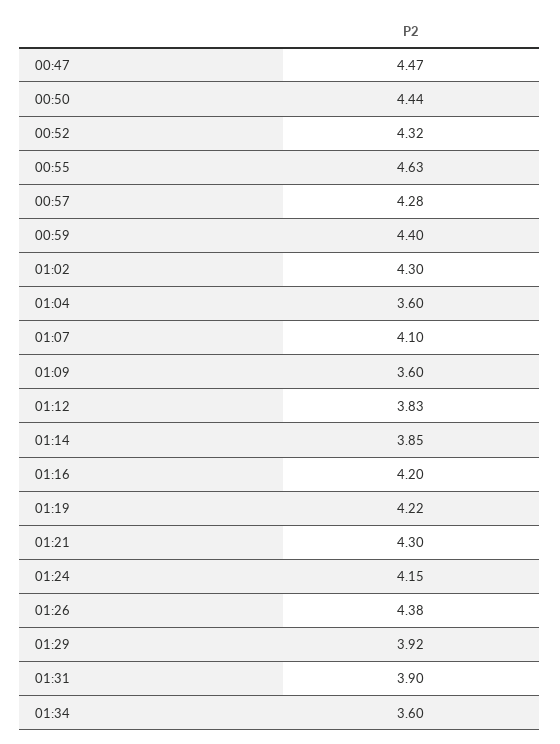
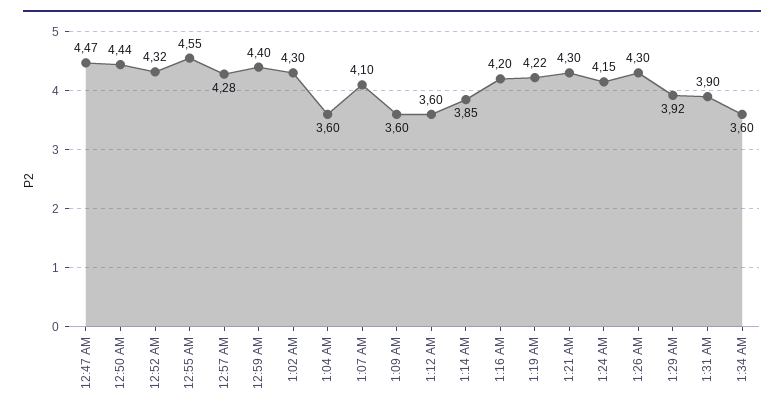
  {
    "00:47": 4.47,
    "00:50": 4.44,
    "00:52": 4.32,
-   "00:55": 4.63,
+   "00:55": 4.55,
    "00:57": 4.28,
    "00:59": 4.4,
    "01:02": 4.3,
    "01:04": 3.6,
    "01:07": 4.1,
    "01:09": 3.6,
-   "01:12": 3.83,
+   "01:12": 3.6,
    "01:14": 3.85,
    "01:16": 4.2,
    "01:19": 4.22,
    "01:21": 4.3,
    "01:24": 4.15,
-   "01:26": 4.38,
+   "01:26": 4.3,
    "01:29": 3.92,
    "01:31": 3.9,
    "01:34": 3.6
  }

